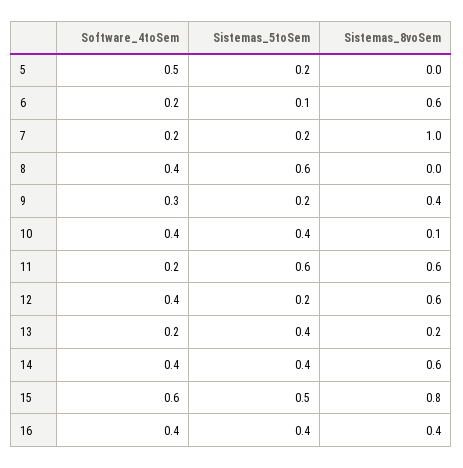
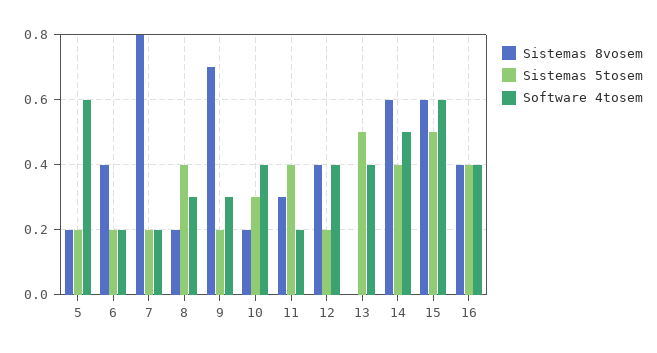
  {
    "Software_4toSem": {
-     "5": 0.5,
+     "5": 0.6,
      "6": 0.2,
      "7": 0.2,
-     "8": 0.4,
+     "8": 0.3,
      "9": 0.3,
      "10": 0.4,
      "11": 0.2,
      "12": 0.4,
-     "13": 0.2,
+     "13": 0.4,
-     "14": 0.4,
+     "14": 0.5,
      "15": 0.6,
      "16": 0.4
    },
    "Sistemas_5toSem": {
      "5": 0.2,
-     "6": 0.1,
+     "6": 0.2,
      "7": 0.2,
-     "8": 0.6,
+     "8": 0.4,
      "9": 0.2,
-     "10": 0.4,
+     "10": 0.3,
-     "11": 0.6,
+     "11": 0.4,
      "12": 0.2,
-     "13": 0.4,
+     "13": 0.5,
      "14": 0.4,
      "15": 0.5,
      "16": 0.4
    },
    "Sistemas_8voSem": {
-     "5": 0,
+     "5": 0.2,
-     "6": 0.6,
+     "6": 0.4,
-     "7": 1,
+     "7": 0.8,
-     "8": 0,
+     "8": 0.2,
-     "9": 0.4,
+     "9": 0.7,
-     "10": 0.1,
+     "10": 0.2,
-     "11": 0.6,
+     "11": 0.3,
-     "12": 0.6,
+     "12": 0.4,
-     "13": 0.2,
+     "13": 0,
      "14": 0.6,
-     "15": 0.8,
+     "15": 0.6,
      "16": 0.4
    }
  }

